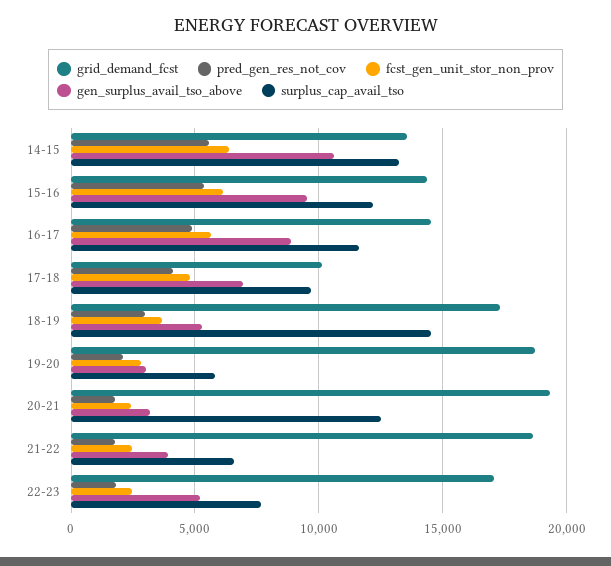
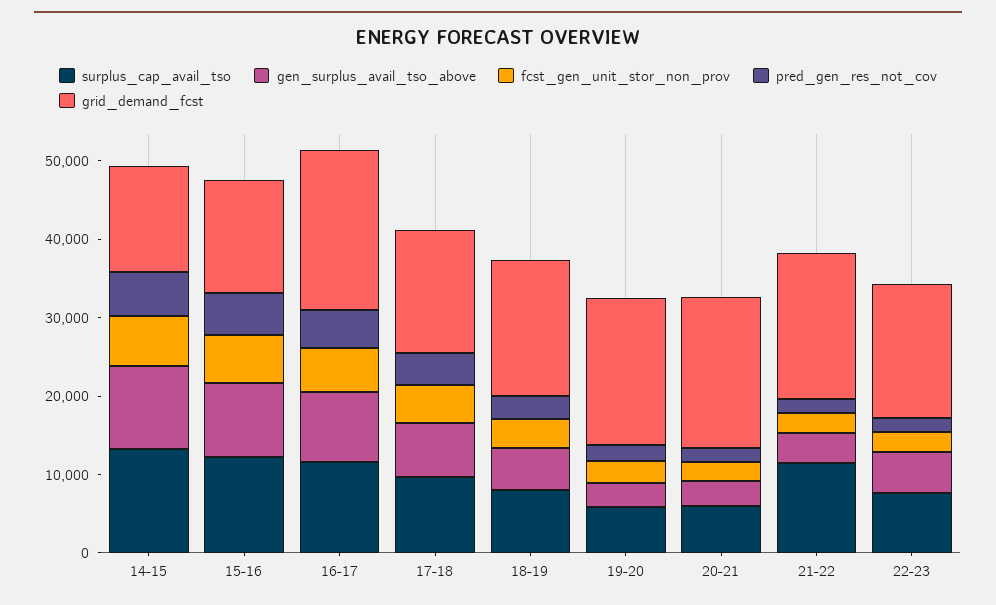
  {
    "grid_demand_fcst": {
      "14-15": 13500,
      "15-16": 14500,
-     "16-17": 14500,
+     "16-17": 20000,
-     "17-18": 10000,
+     "17-18": 16000,
      "18-19": 17500,
      "19-20": 18500,
      "20-21": 19500,
      "21-22": 18500,
      "22-23": 17000
    },
    "pred_gen_res_not_cov": {
      "14-15": 5500,
      "15-16": 5500,
      "16-17": 5000,
      "17-18": 4000,
      "18-19": 3000,
      "19-20": 2000,
      "20-21": 2000,
      "21-22": 2000,
      "22-23": 2000
    },
    "fcst_gen_unit_stor_non_prov": {
      "14-15": 6500,
      "15-16": 6000,
      "16-17": 5500,
      "17-18": 5000,
      "18-19": 3500,
      "19-20": 3000,
      "20-21": 2500,
      "21-22": 2500,
      "22-23": 2500
    },
    "gen_surplus_avail_tso_above": {
      "14-15": 10500,
      "15-16": 9500,
      "16-17": 9000,
      "17-18": 7000,
      "18-19": 5500,
      "19-20": 3000,
      "20-21": 3000,
      "21-22": 4000,
      "22-23": 5000
    },
    "surplus_cap_avail_tso": {
      "14-15": 13000,
      "15-16": 12000,
      "16-17": 11500,
      "17-18": 9500,
-     "18-19": 14500,
+     "18-19": 8000,
      "19-20": 6000,
-     "20-21": 12500,
+     "20-21": 6000,
-     "21-22": 6500,
+     "21-22": 12000,
      "22-23": 7500
    }
  }

